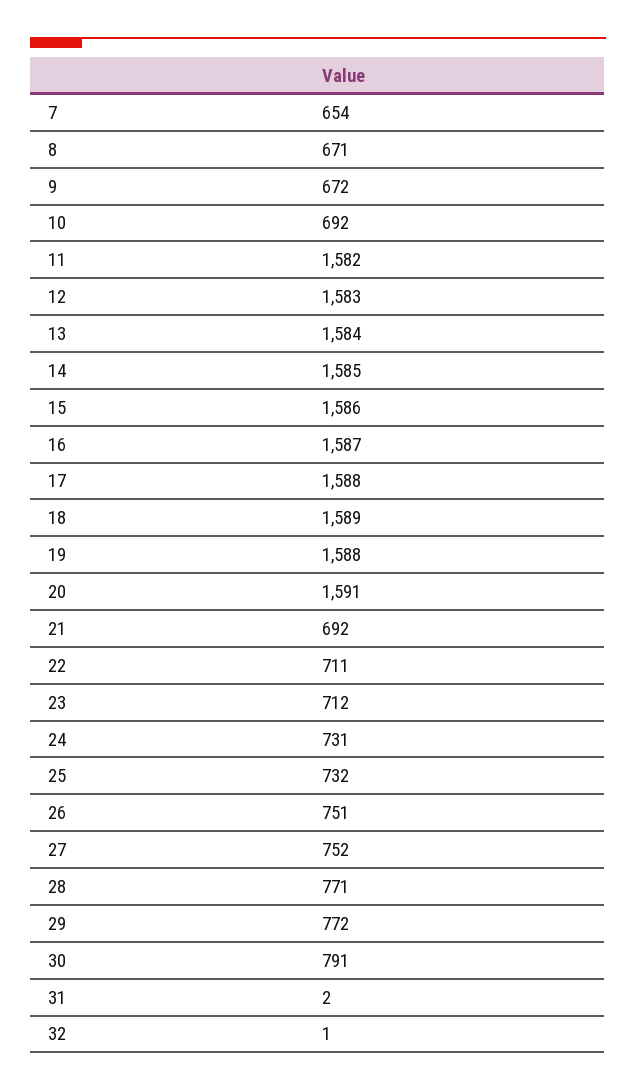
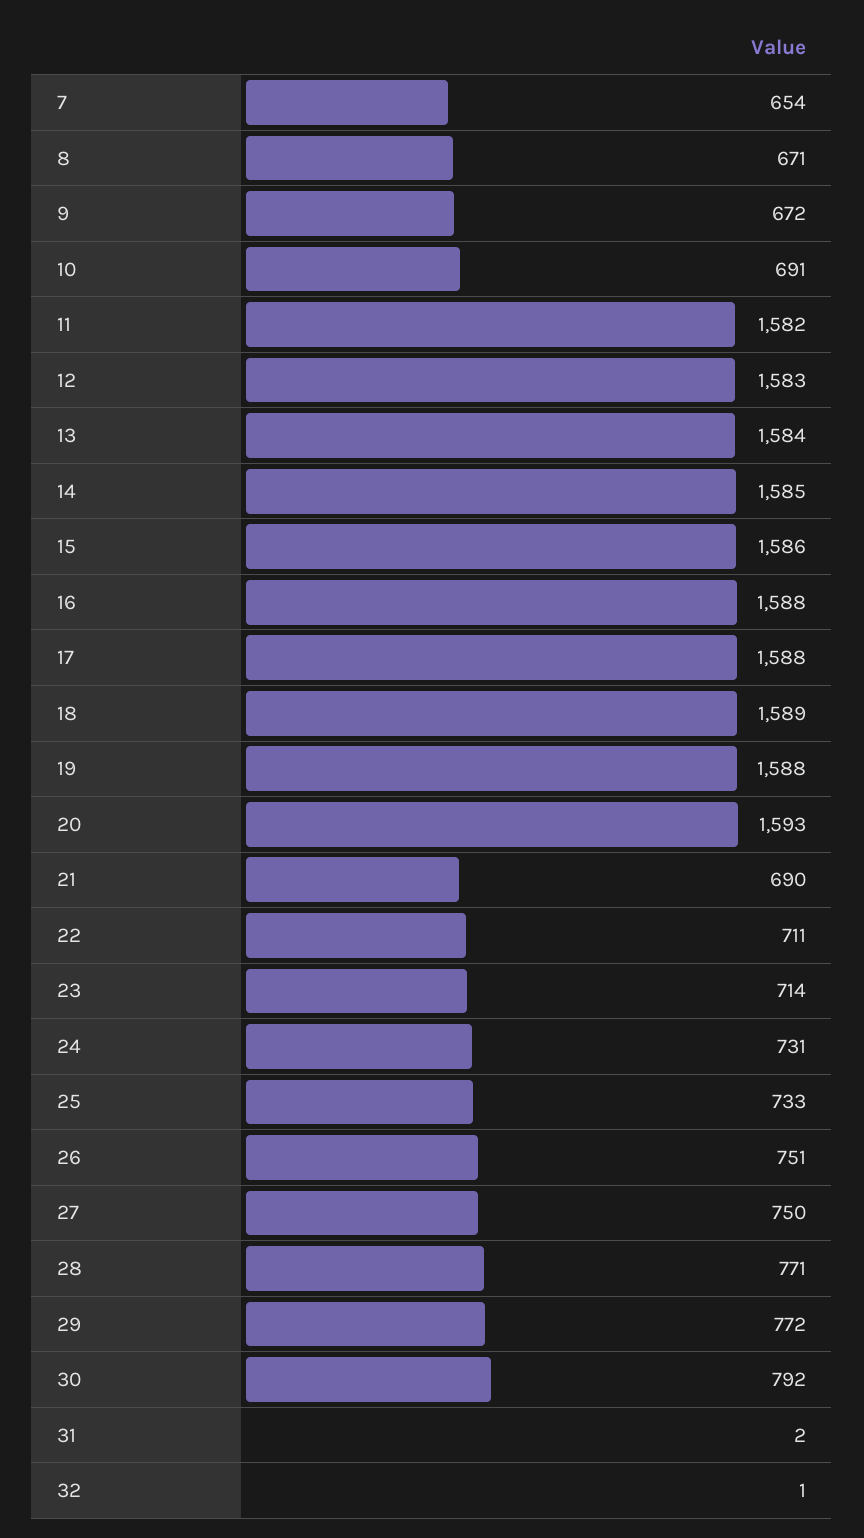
  {
    "7": 654,
    "8": 671,
    "9": 672,
-   "10": 692,
+   "10": 691,
    "11": 1582,
    "12": 1583,
    "13": 1584,
    "14": 1585,
    "15": 1586,
-   "16": 1587,
+   "16": 1588,
    "17": 1588,
    "18": 1589,
    "19": 1588,
-   "20": 1591,
+   "20": 1593,
-   "21": 692,
+   "21": 690,
    "22": 711,
-   "23": 712,
+   "23": 714,
    "24": 731,
-   "25": 732,
+   "25": 733,
    "26": 751,
-   "27": 752,
+   "27": 750,
    "28": 771,
    "29": 772,
-   "30": 791,
+   "30": 792,
    "31": 2,
    "32": 1
  }

